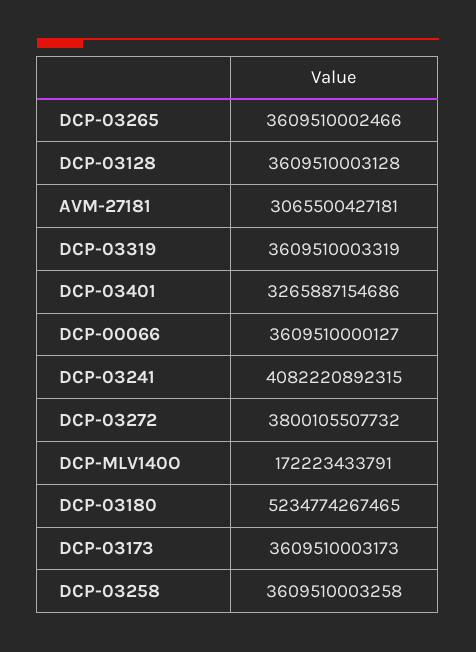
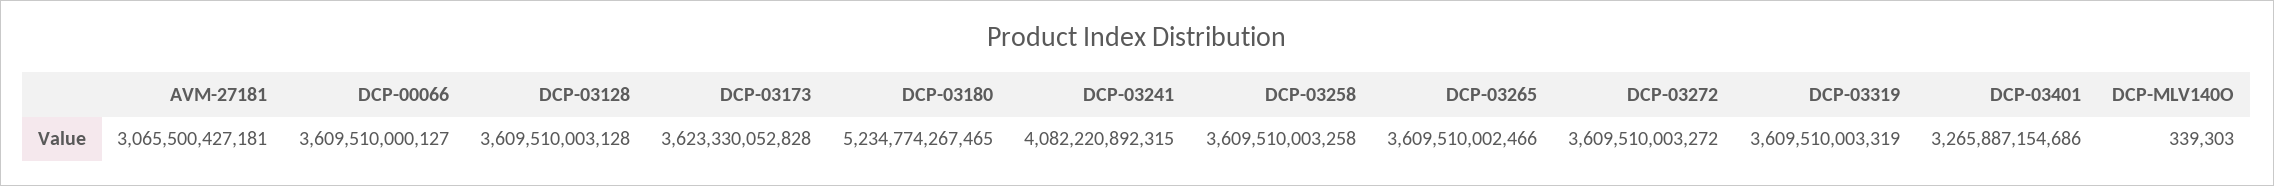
  {
    "DCP-03265": 3609510002466,
    "DCP-03128": 3609510003128,
    "AVM-27181": 3065500427181,
    "DCP-03319": 3609510003319,
    "DCP-03401": 3265887154686,
    "DCP-00066": 3609510000127,
    "DCP-03241": 4082220892315,
-   "DCP-03272": 3800105507732,
+   "DCP-03272": 3609510003272,
-   "DCP-MLV140O": 172223433791,
+   "DCP-MLV140O": 339303,
    "DCP-03180": 5234774267465,
-   "DCP-03173": 3609510003173,
+   "DCP-03173": 3623330052828,
    "DCP-03258": 3609510003258
  }

